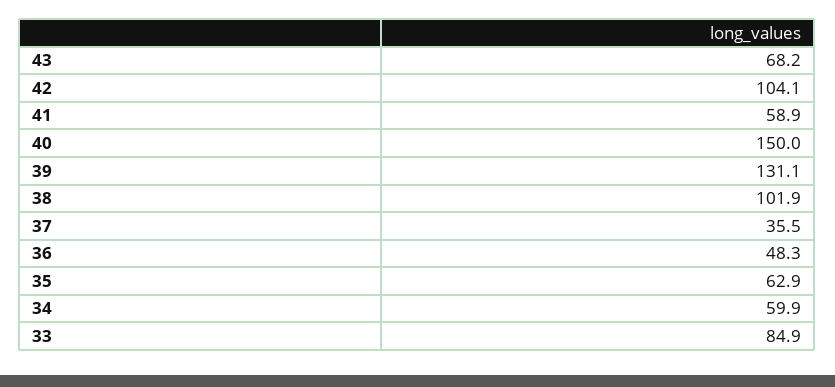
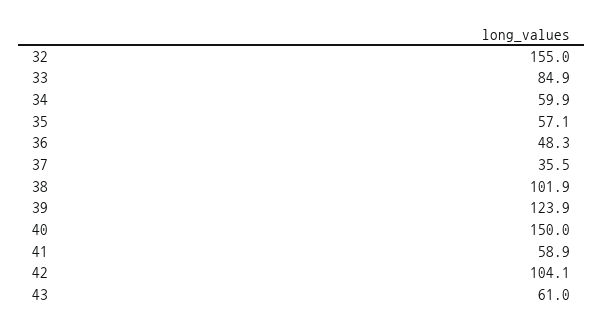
  {
-   "43": 68.2,
+   "43": 61,
    "42": 104.1,
    "41": 58.9,
    "40": 150,
-   "39": 131.1,
+   "39": 123.9,
    "38": 101.9,
    "37": 35.5,
    "36": 48.3,
-   "35": 62.9,
+   "35": 57.1,
    "34": 59.9,
-   "33": 84.9
+   "33": 84.9,
+   "32": 155
  }

